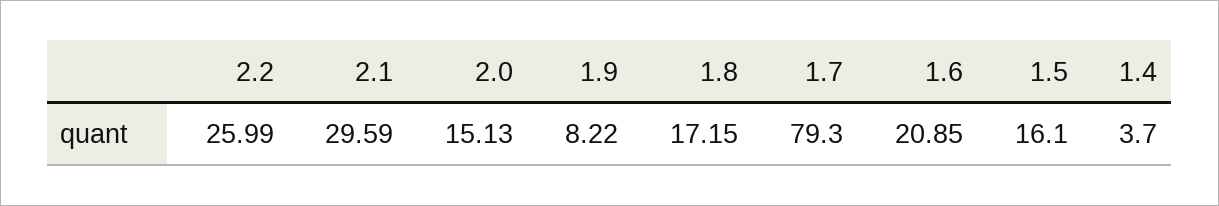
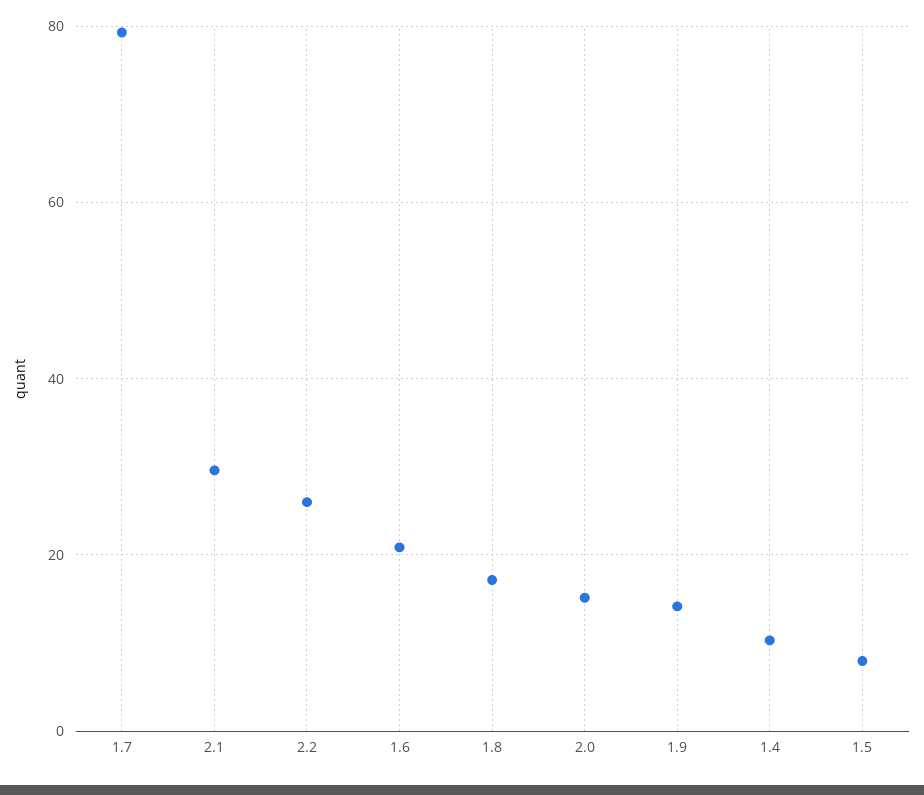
  {
    "2.2": 25.99,
    "2.1": 29.59,
    "2.0": 15.13,
-   "1.9": 8.22,
+   "1.9": 14,
    "1.8": 17.15,
    "1.7": 79.3,
    "1.6": 20.85,
-   "1.5": 16.1,
+   "1.5": 8,
-   "1.4": 3.7
+   "1.4": 10
  }

